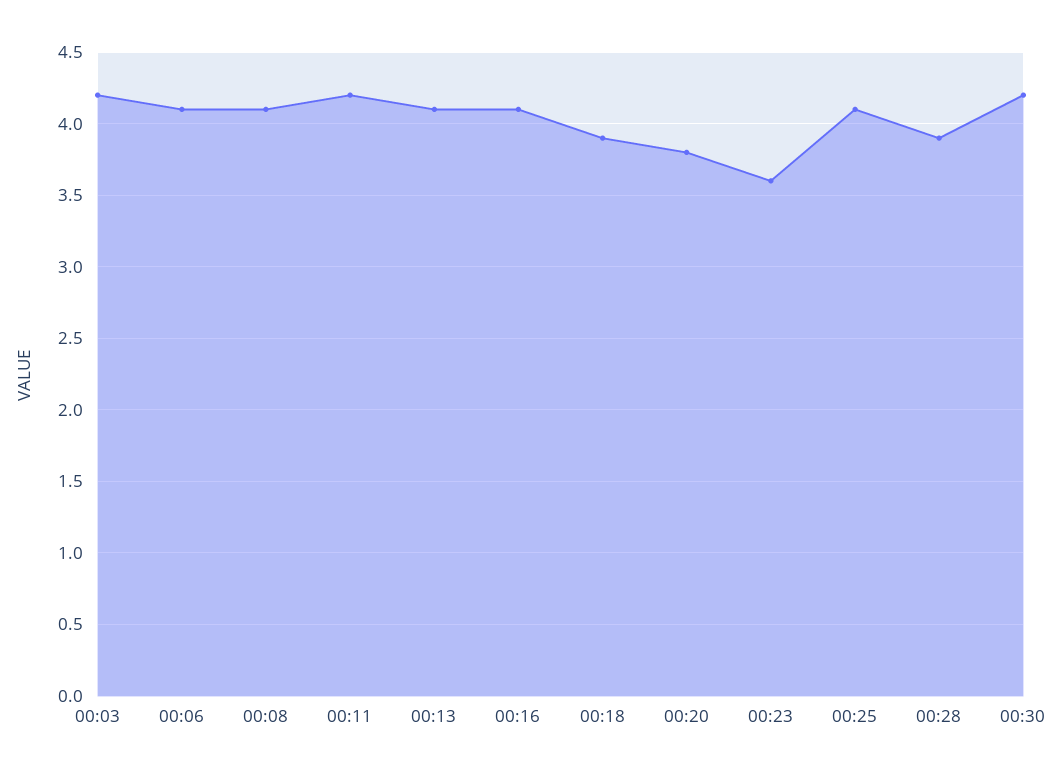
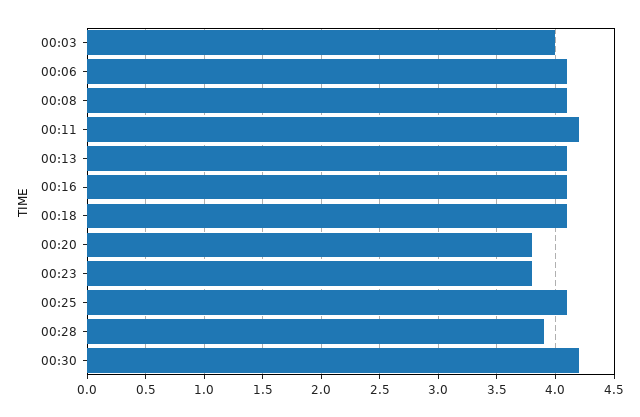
  {
-   "00:03": 4.2,
+   "00:03": 4,
    "00:06": 4.1,
    "00:08": 4.1,
    "00:11": 4.2,
    "00:13": 4.1,
    "00:16": 4.1,
-   "00:18": 3.9,
+   "00:18": 4.1,
    "00:20": 3.8,
-   "00:23": 3.6,
+   "00:23": 3.8,
    "00:25": 4.1,
    "00:28": 3.9,
    "00:30": 4.2
  }

